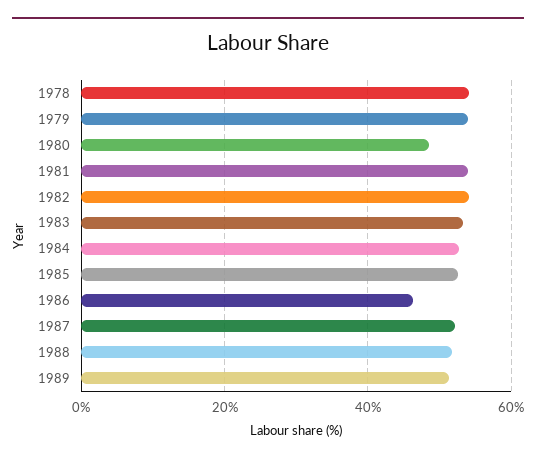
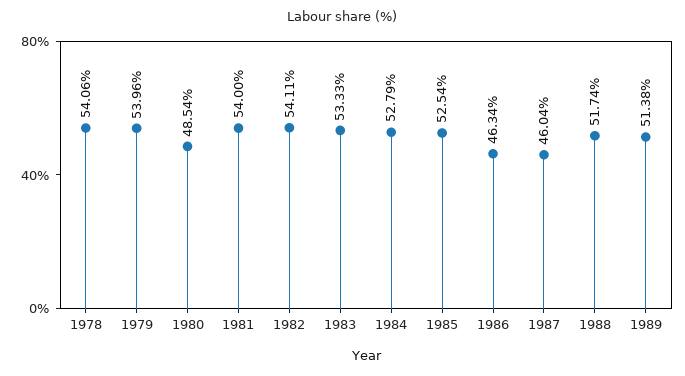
  {
    "1978": 54.06,
    "1979": 53.96,
    "1980": 48.54,
    "1981": 54,
    "1982": 54.11,
    "1983": 53.33,
    "1984": 52.79,
    "1985": 52.54,
    "1986": 46.34,
-   "1987": 52,
+   "1987": 46.04,
    "1988": 51.74,
    "1989": 51.38
  }

